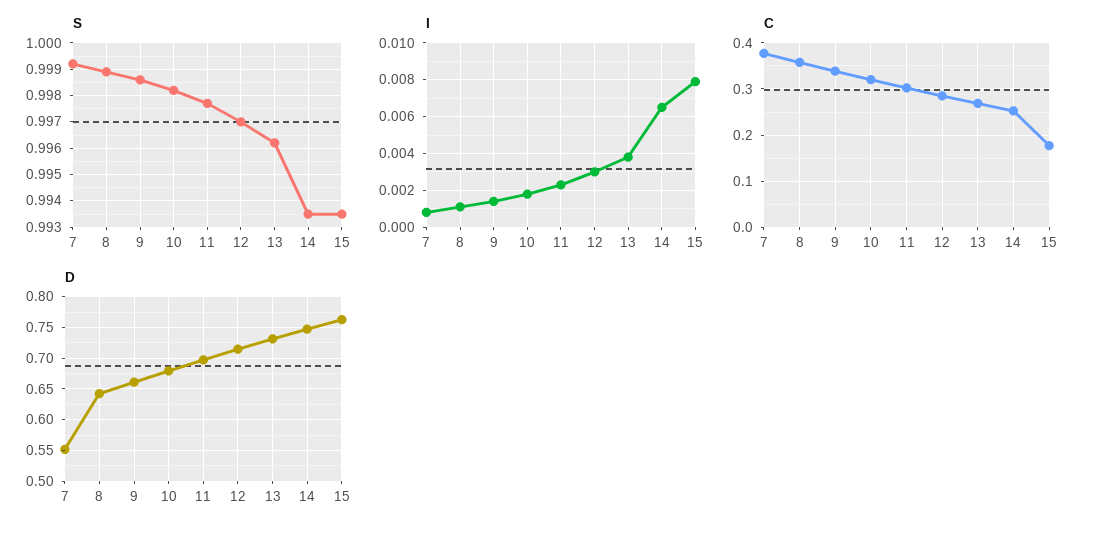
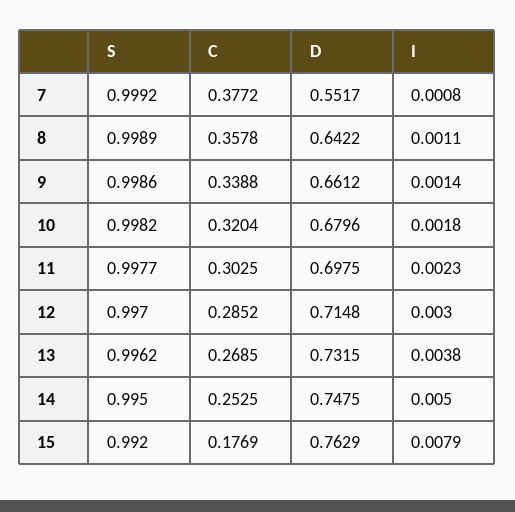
  {
    "S": {
      "7": 0.9992,
      "8": 0.9989,
      "9": 0.9986,
      "10": 0.9982,
      "11": 0.9977,
      "12": 0.997,
      "13": 0.9962,
-     "14": 0.9935,
+     "14": 0.995,
-     "15": 0.9935
+     "15": 0.992
    },
    "I": {
      "7": 0.0008,
      "8": 0.0011,
      "9": 0.0014,
      "10": 0.0018,
      "11": 0.0023,
      "12": 0.003,
      "13": 0.0038,
-     "14": 0.0065,
+     "14": 0.005,
      "15": 0.0079
    },
    "C": {
      "7": 0.3772,
      "8": 0.3578,
      "9": 0.3388,
      "10": 0.3204,
      "11": 0.3025,
      "12": 0.2852,
      "13": 0.2685,
      "14": 0.2525,
      "15": 0.1769
    },
    "D": {
      "7": 0.5517,
      "8": 0.6422,
      "9": 0.6612,
      "10": 0.6796,
      "11": 0.6975,
      "12": 0.7148,
      "13": 0.7315,
      "14": 0.7475,
      "15": 0.7629
    }
  }

